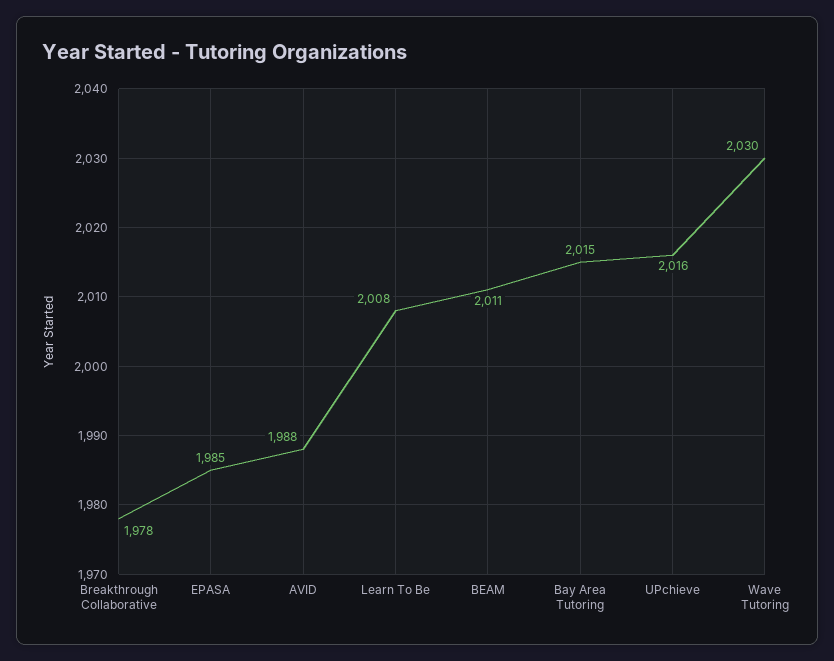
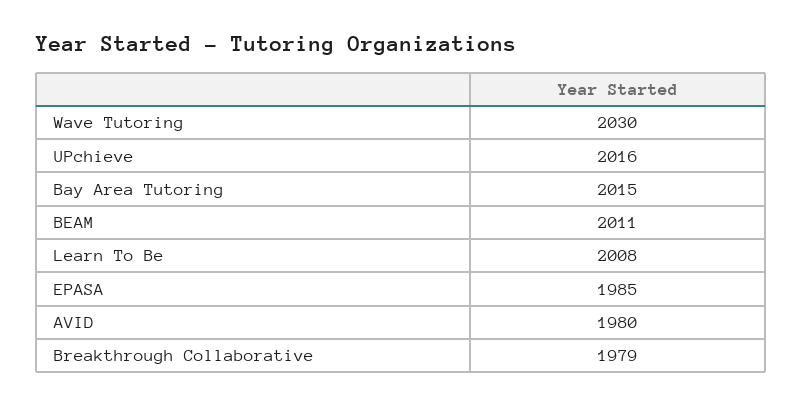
  {
-   "Breakthrough Collaborative": 1978,
+   "Breakthrough Collaborative": 1979,
    "EPASA": 1985,
-   "AVID": 1988,
+   "AVID": 1980,
    "Learn To Be": 2008,
    "BEAM": 2011,
    "Bay Area Tutoring": 2015,
    "UPchieve": 2016,
    "Wave Tutoring": 2030
  }

